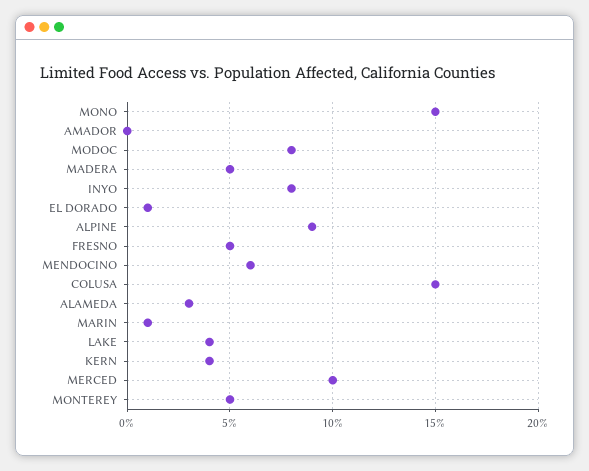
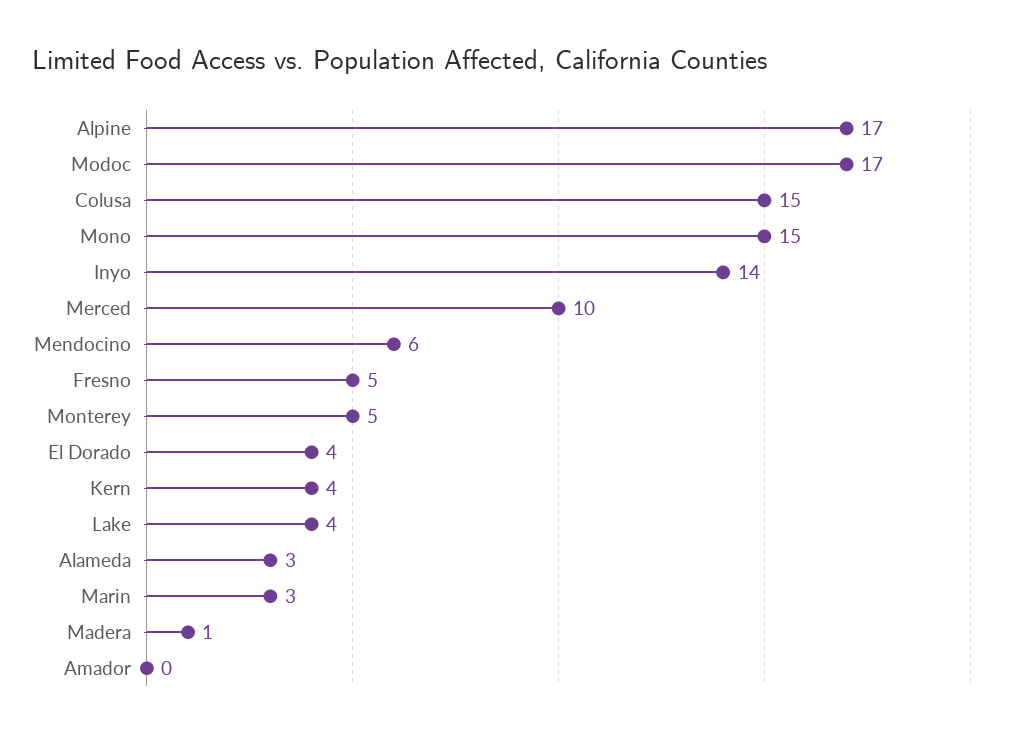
  {
    "MONO": 15,
    "AMADOR": 0,
-   "MODOC": 8,
+   "MODOC": 17,
-   "MADERA": 5,
+   "MADERA": 1,
-   "INYO": 8,
+   "INYO": 14,
-   "EL DORADO": 1,
+   "EL DORADO": 4,
-   "ALPINE": 9,
+   "ALPINE": 17,
    "FRESNO": 5,
    "MENDOCINO": 6,
    "COLUSA": 15,
    "ALAMEDA": 3,
-   "MARIN": 1,
+   "MARIN": 3,
    "LAKE": 4,
    "KERN": 4,
    "MERCED": 10,
    "MONTEREY": 5
  }

